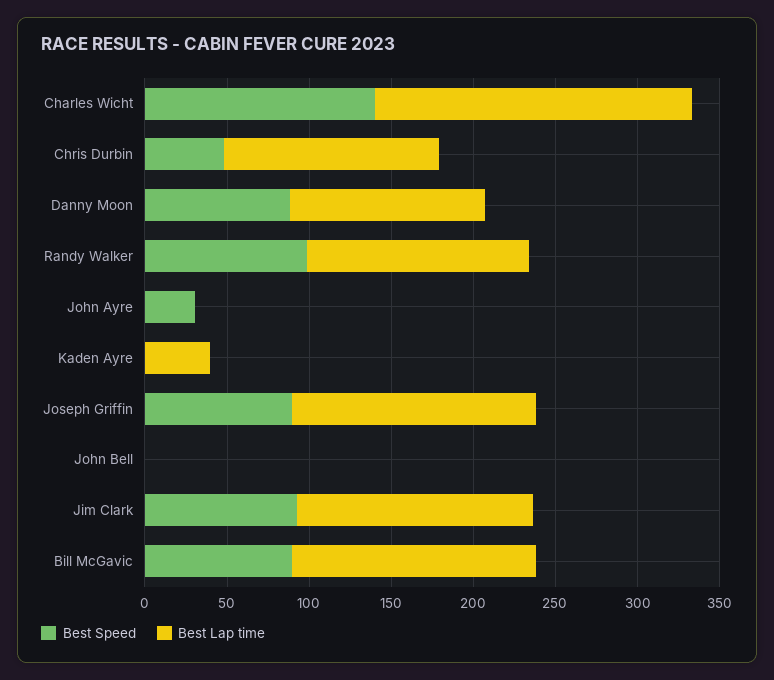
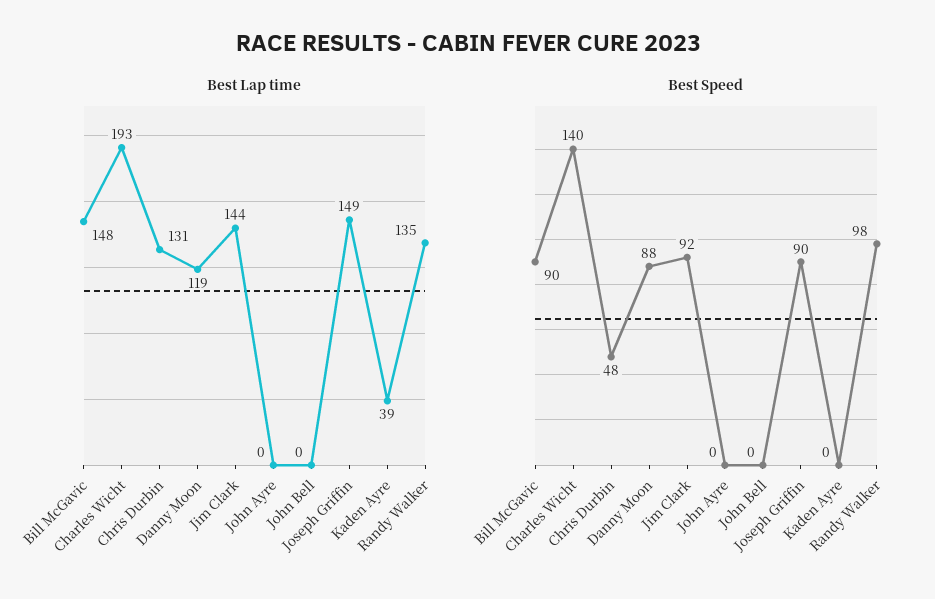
  {
    "Best Speed": {
      "Charles Wicht": 140,
      "Chris Durbin": 48,
      "Danny Moon": 88,
      "Randy Walker": 98,
-     "John Ayre": 30,
+     "John Ayre": 0,
      "Kaden Ayre": 0,
      "Joseph Griffin": 90,
      "John Bell": 0,
      "Jim Clark": 92,
      "Bill McGavic": 90
    },
    "Best Lap time": {
      "Charles Wicht": 193,
      "Chris Durbin": 131,
      "Danny Moon": 119,
      "Randy Walker": 135,
      "John Ayre": 0,
      "Kaden Ayre": 39,
      "Joseph Griffin": 149,
      "John Bell": 0,
      "Jim Clark": 144,
      "Bill McGavic": 148
    }
  }

